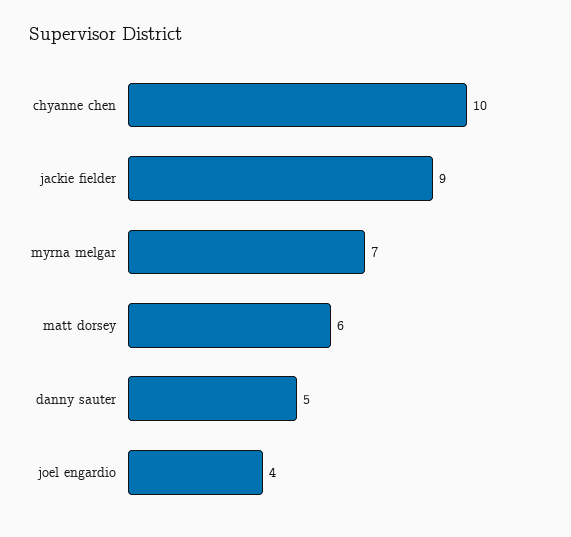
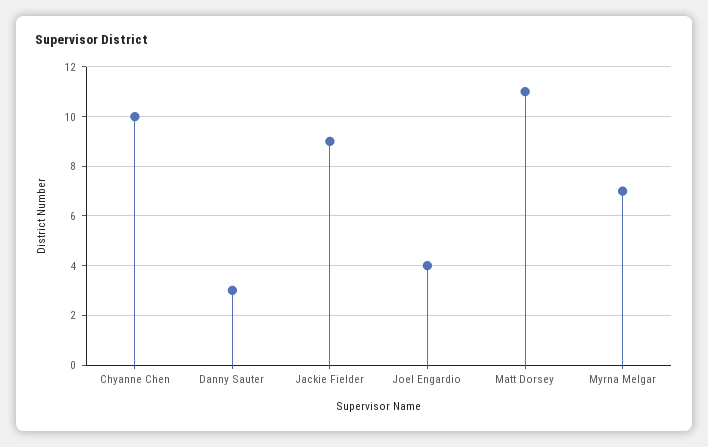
  {
    "chyanne chen": 10,
    "jackie fielder": 9,
    "myrna melgar": 7,
-   "matt dorsey": 6,
+   "matt dorsey": 11,
-   "danny sauter": 5,
+   "danny sauter": 3,
    "joel engardio": 4
  }

